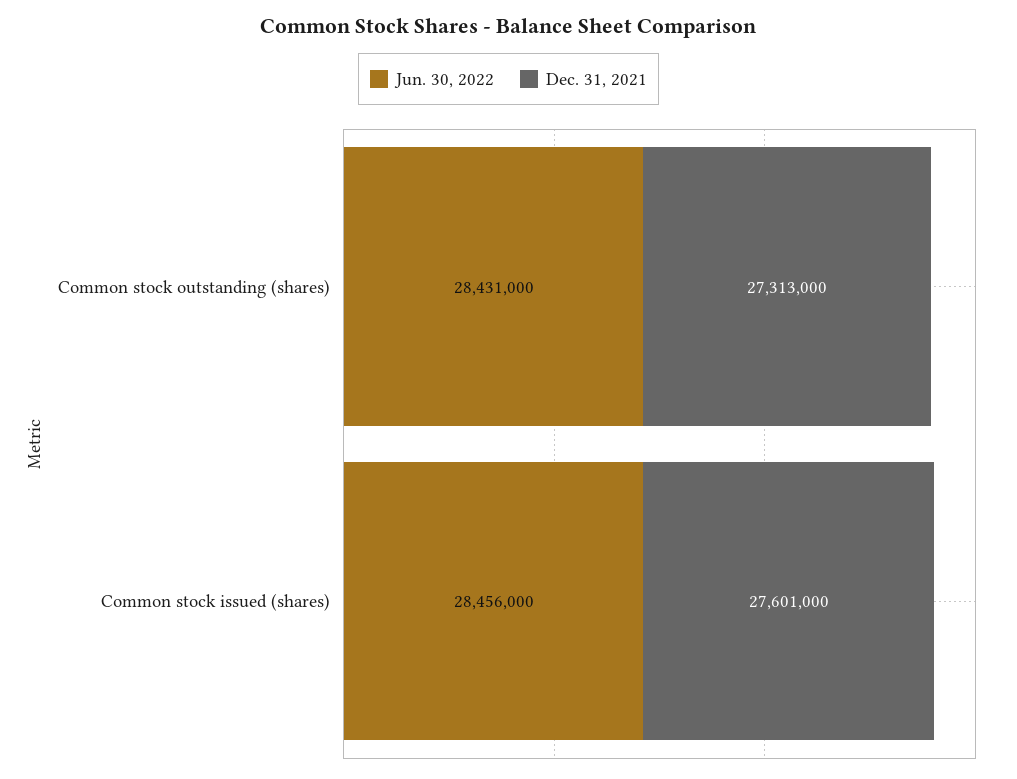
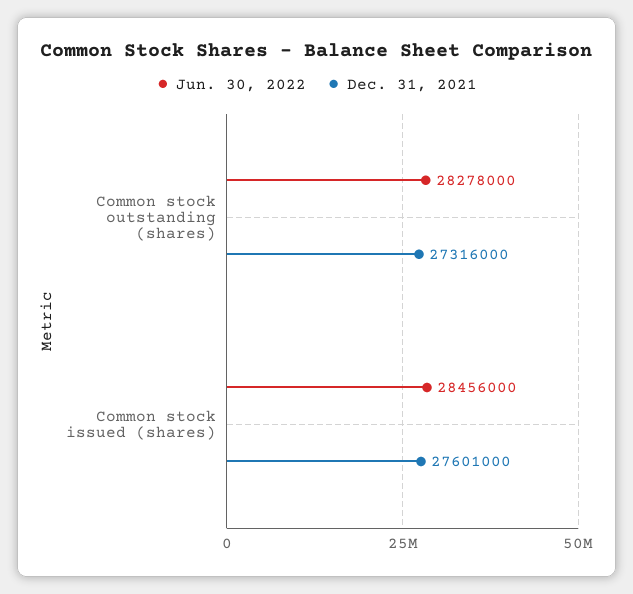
  {
    "Jun. 30, 2022": {
-     "Common stock outstanding (shares)": 28431000,
+     "Common stock outstanding (shares)": 28278000,
      "Common stock issued (shares)": 28456000
    },
    "Dec. 31, 2021": {
-     "Common stock outstanding (shares)": 27313000,
+     "Common stock outstanding (shares)": 27316000,
      "Common stock issued (shares)": 27601000
    }
  }

